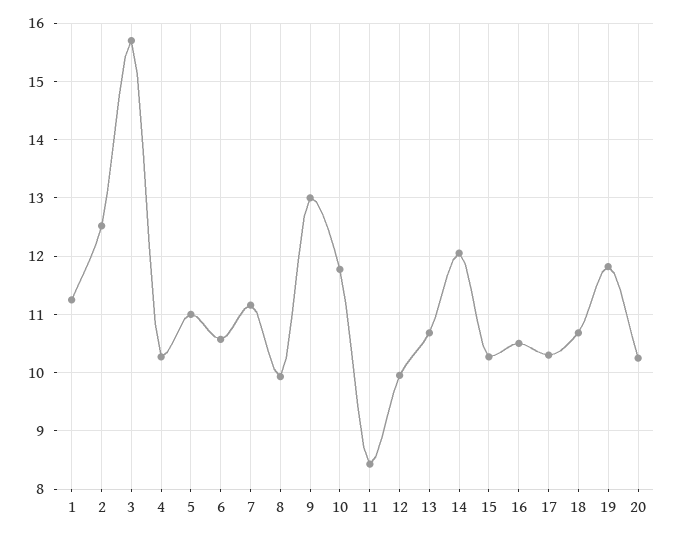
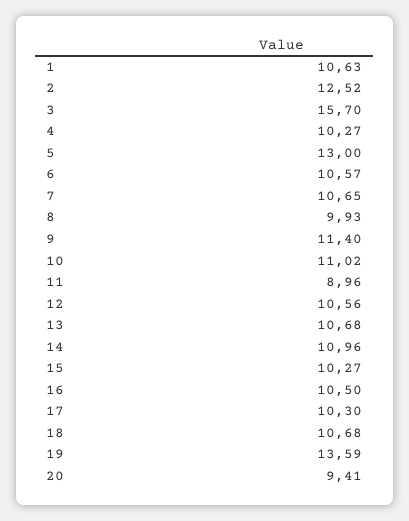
  {
-   "1": 11.2,
+   "1": 10.63,
    "2": 12.52,
    "3": 15.7,
    "4": 10.27,
-   "5": 11,
+   "5": 13,
    "6": 10.57,
-   "7": 11.2,
+   "7": 10.65,
    "8": 9.93,
-   "9": 13,
+   "9": 11.4,
-   "10": 11.8,
+   "10": 11.02,
-   "11": 8.4,
+   "11": 8.96,
-   "12": 10,
+   "12": 10.56,
    "13": 10.68,
-   "14": 12,
+   "14": 10.96,
    "15": 10.27,
    "16": 10.5,
    "17": 10.3,
    "18": 10.68,
-   "19": 11.8,
+   "19": 13.59,
-   "20": 10.2
+   "20": 9.41
  }

